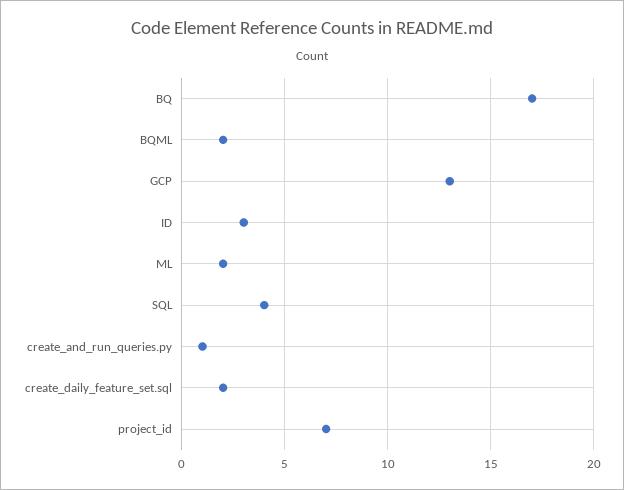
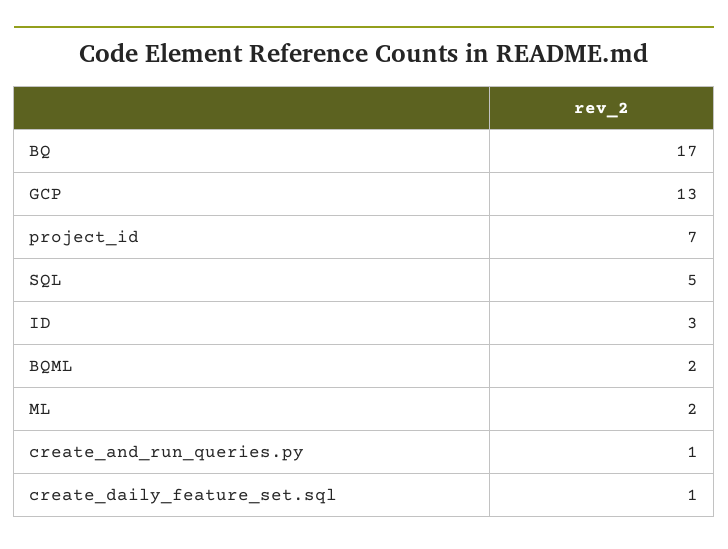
  {
    "BQ": 17,
    "BQML": 2,
    "GCP": 13,
    "ID": 3,
    "ML": 2,
-   "SQL": 4,
+   "SQL": 5,
    "create_and_run_queries.py": 1,
-   "create_daily_feature_set.sql": 2,
+   "create_daily_feature_set.sql": 1,
    "project_id": 7
  }

